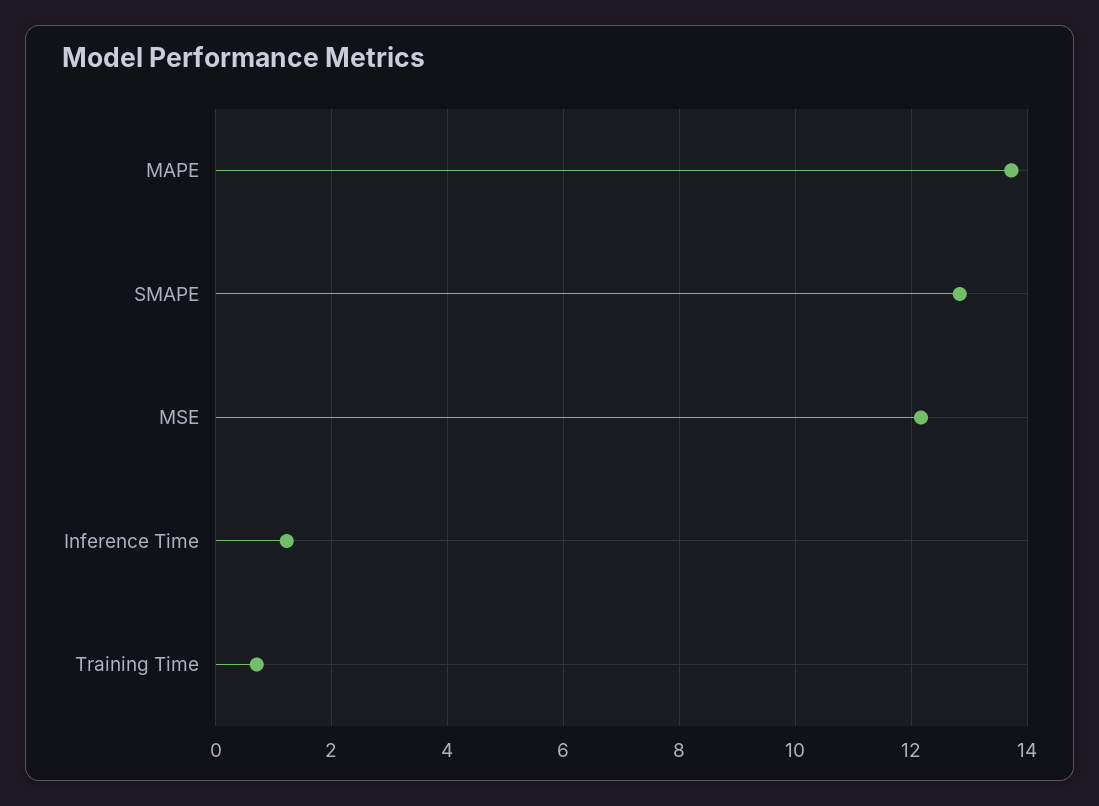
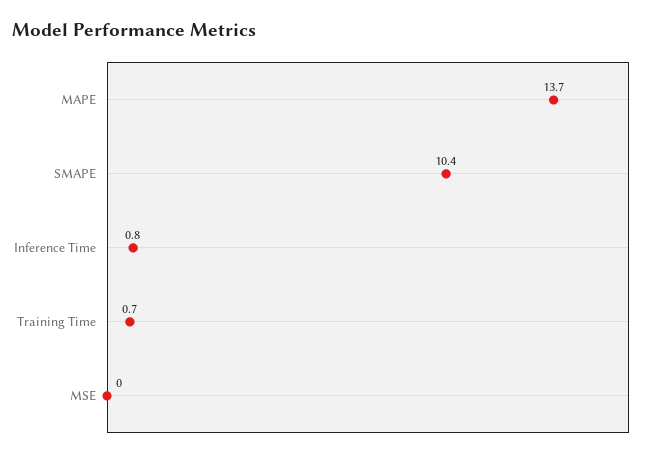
  {
    "MAPE": 13.7,
-   "SMAPE": 12.8,
+   "SMAPE": 10.4,
-   "MSE": 12.2,
+   "MSE": 0,
-   "Inference Time": 1.2,
+   "Inference Time": 0.8,
    "Training Time": 0.7
  }

